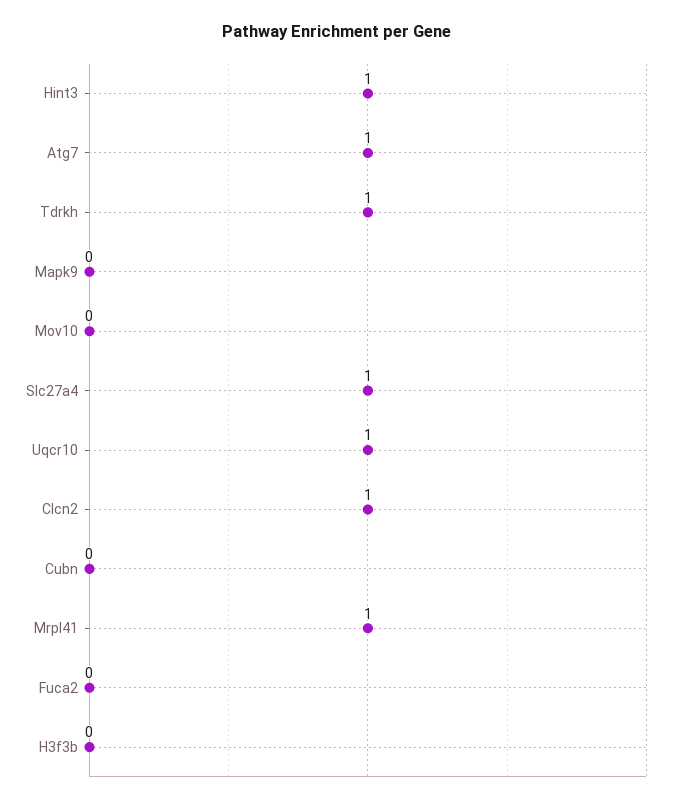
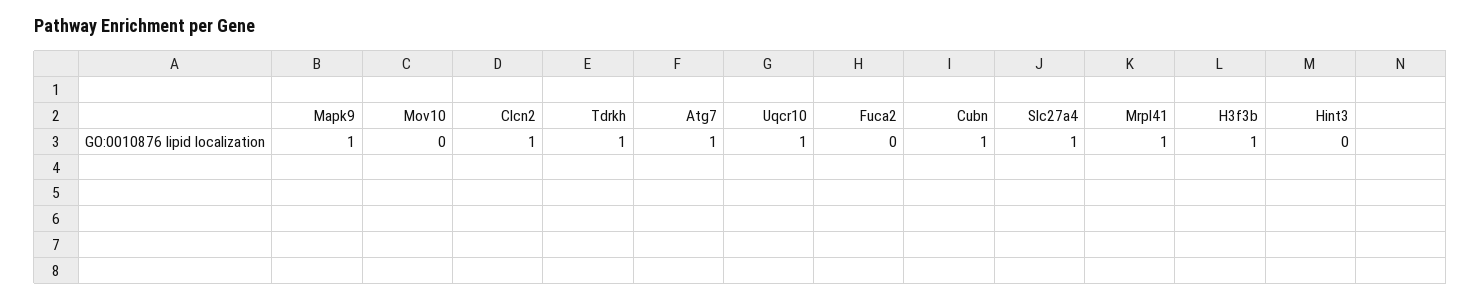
  {
-   "Hint3": 1,
+   "Hint3": 0,
    "Atg7": 1,
    "Tdrkh": 1,
-   "Mapk9": 0,
+   "Mapk9": 1,
    "Mov10": 0,
    "Slc27a4": 1,
    "Uqcr10": 1,
    "Clcn2": 1,
-   "Cubn": 0,
+   "Cubn": 1,
    "Mrpl41": 1,
    "Fuca2": 0,
-   "H3f3b": 0
+   "H3f3b": 1
  }

